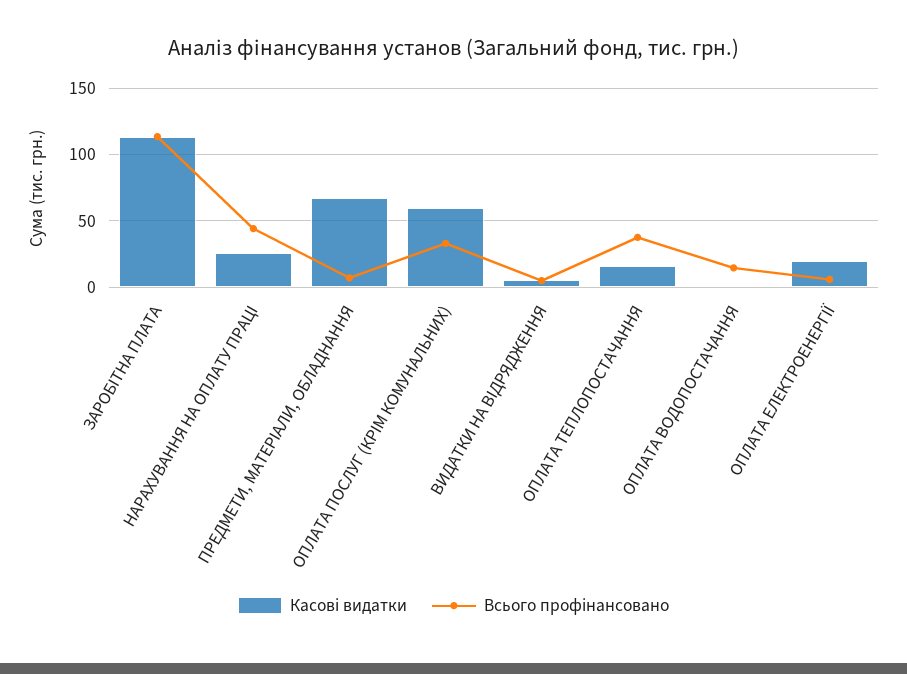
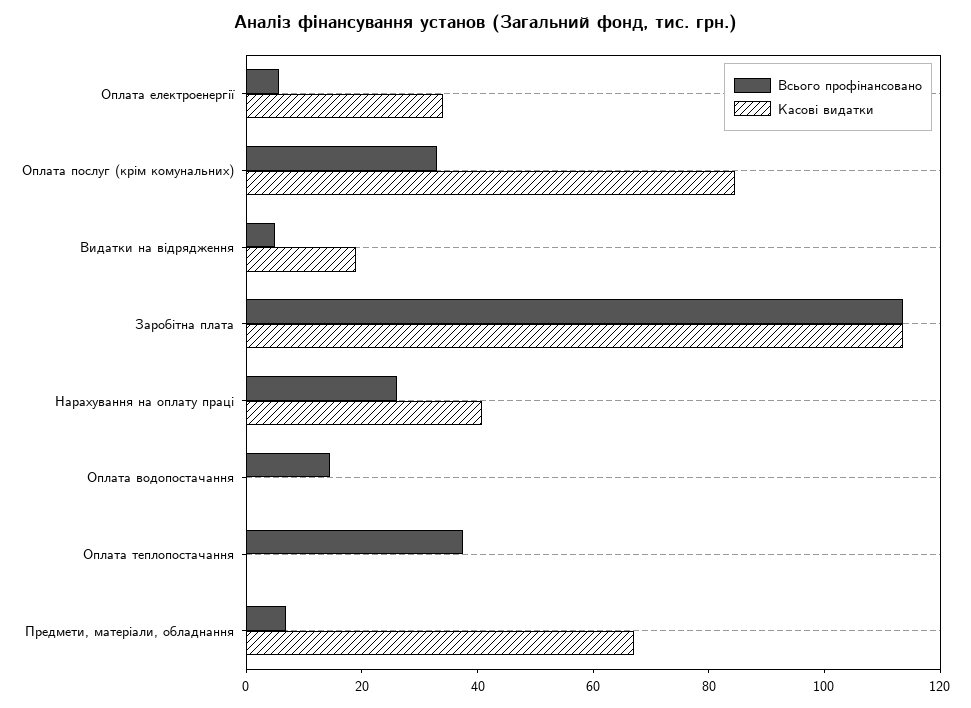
  {
    "Касові видатки": {
      "ЗАРОБІТНА ПЛАТА": 115,
-     "НАРАХУВАННЯ НА ОПЛАТУ ПРАЦІ": 25,
+     "НАРАХУВАННЯ НА ОПЛАТУ ПРАЦІ": 40,
      "ПРЕДМЕТИ, МАТЕРІАЛИ, ОБЛАДНАННЯ": 65,
-     "ОПЛАТА ПОСЛУГ (КРІМ КОМУНАЛЬНИХ)": 60,
+     "ОПЛАТА ПОСЛУГ (КРІМ КОМУНАЛЬНИХ)": 85,
-     "ВИДАТКИ НА ВІДРЯДЖЕННЯ": 5,
+     "ВИДАТКИ НА ВІДРЯДЖЕННЯ": 20,
-     "ОПЛАТА ТЕПЛОПОСТАЧАННЯ": 15,
+     "ОПЛАТА ТЕПЛОПОСТАЧАННЯ": 0,
      "ОПЛАТА ВОДОПОСТАЧАННЯ": 0,
-     "ОПЛАТА ЕЛЕКТРОЕНЕРГІЇ": 20
+     "ОПЛАТА ЕЛЕКТРОЕНЕРГІЇ": 35
    },
    "Всього профінансовано": {
      "ЗАРОБІТНА ПЛАТА": 115,
-     "НАРАХУВАННЯ НА ОПЛАТУ ПРАЦІ": 45,
+     "НАРАХУВАННЯ НА ОПЛАТУ ПРАЦІ": 25,
      "ПРЕДМЕТИ, МАТЕРІАЛИ, ОБЛАДНАННЯ": 5,
      "ОПЛАТА ПОСЛУГ (КРІМ КОМУНАЛЬНИХ)": 35,
      "ВИДАТКИ НА ВІДРЯДЖЕННЯ": 5,
      "ОПЛАТА ТЕПЛОПОСТАЧАННЯ": 35,
      "ОПЛАТА ВОДОПОСТАЧАННЯ": 15,
      "ОПЛАТА ЕЛЕКТРОЕНЕРГІЇ": 5
    }
  }

